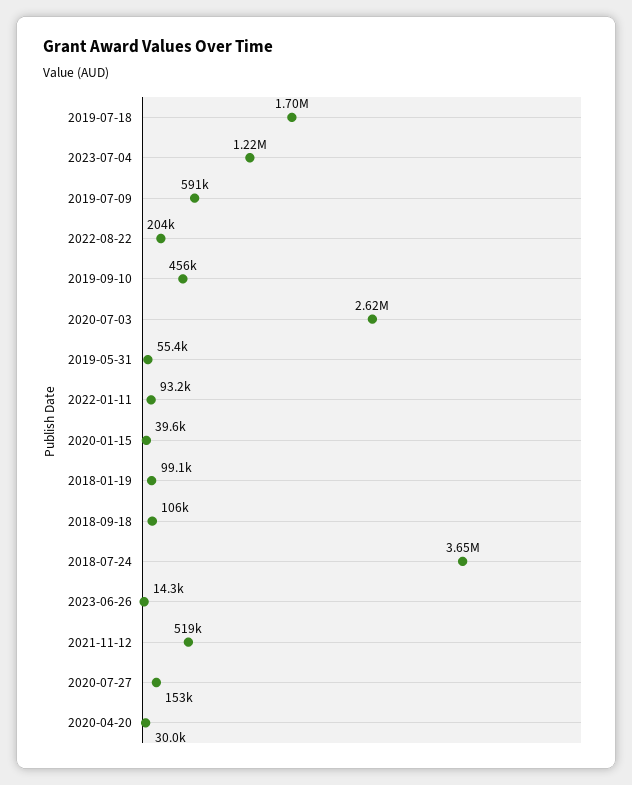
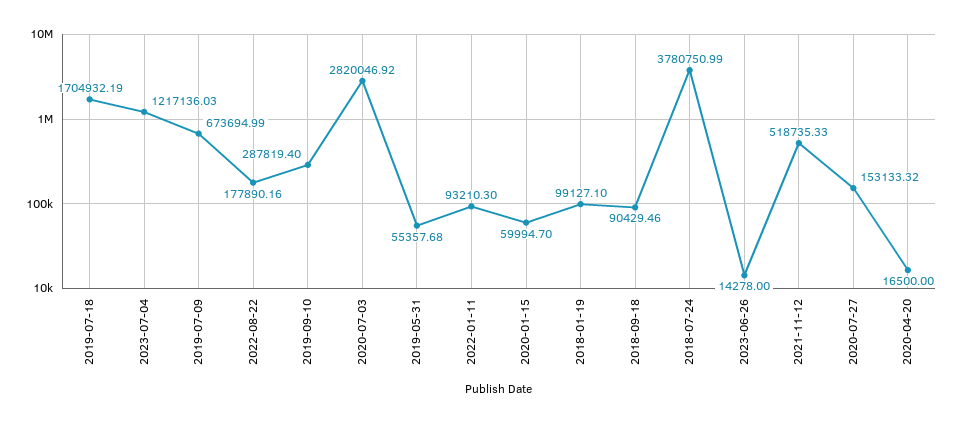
  {
    "2019-07-18": 1704932.19,
    "2023-07-04": 1217136.03,
-   "2019-07-09": 591000,
+   "2019-07-09": 673694.99,
-   "2022-08-22": 204000,
+   "2022-08-22": 177890.16,
-   "2019-09-10": 456000,
+   "2019-09-10": 287819.4,
-   "2020-07-03": 2620000,
+   "2020-07-03": 2820046.92,
    "2019-05-31": 55357.68,
    "2022-01-11": 93210.3,
-   "2020-01-15": 39600,
+   "2020-01-15": 59994.7,
    "2018-01-19": 99127.1,
-   "2018-09-18": 106000,
+   "2018-09-18": 90429.46,
-   "2018-07-24": 3650000,
+   "2018-07-24": 3780750.99,
    "2023-06-26": 14278,
    "2021-11-12": 518735.33,
    "2020-07-27": 153133.32,
-   "2020-04-20": 30000
+   "2020-04-20": 16500
  }

